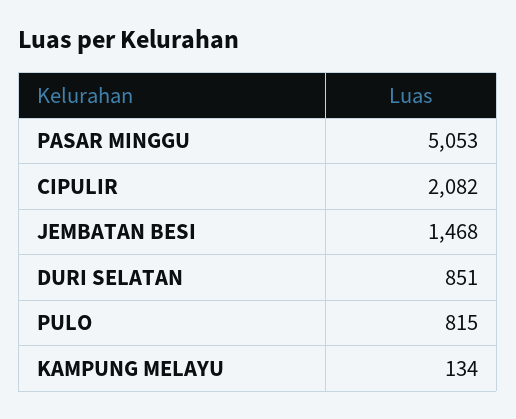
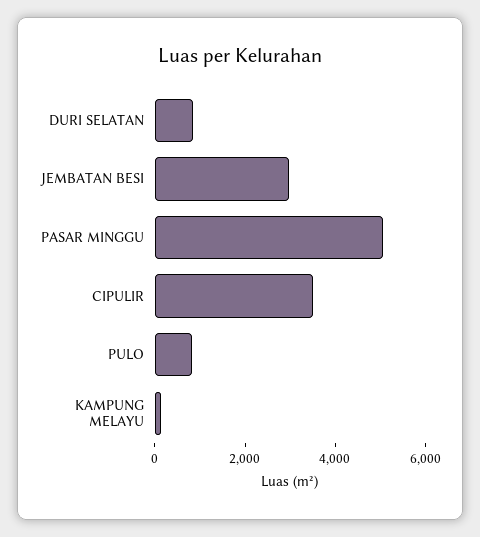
  {
    "PASAR MINGGU": 5053,
-   "CIPULIR": 2082,
+   "CIPULIR": 3500,
-   "JEMBATAN BESI": 1468,
+   "JEMBATAN BESI": 3000,
    "DURI SELATAN": 851,
    "PULO": 815,
    "KAMPUNG MELAYU": 134
  }

